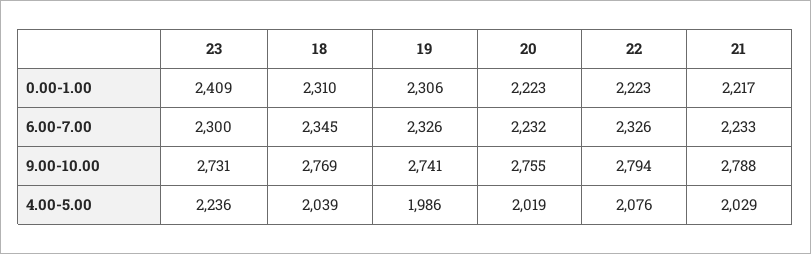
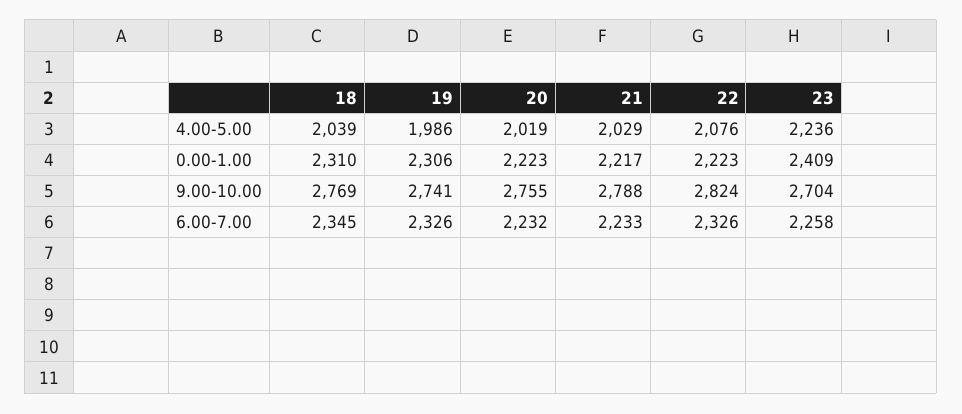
  {
    "23": {
      "0.00-1.00": 2409,
-     "6.00-7.00": 2300,
+     "6.00-7.00": 2258,
-     "9.00-10.00": 2731,
+     "9.00-10.00": 2704,
      "4.00-5.00": 2236
    },
    "18": {
      "0.00-1.00": 2310,
      "6.00-7.00": 2345,
      "9.00-10.00": 2769,
      "4.00-5.00": 2039
    },
    "19": {
      "0.00-1.00": 2306,
      "6.00-7.00": 2326,
      "9.00-10.00": 2741,
      "4.00-5.00": 1986
    },
    "20": {
      "0.00-1.00": 2223,
      "6.00-7.00": 2232,
      "9.00-10.00": 2755,
      "4.00-5.00": 2019
    },
    "22": {
      "0.00-1.00": 2223,
      "6.00-7.00": 2326,
-     "9.00-10.00": 2794,
+     "9.00-10.00": 2824,
      "4.00-5.00": 2076
    },
    "21": {
      "0.00-1.00": 2217,
      "6.00-7.00": 2233,
      "9.00-10.00": 2788,
      "4.00-5.00": 2029
    }
  }

